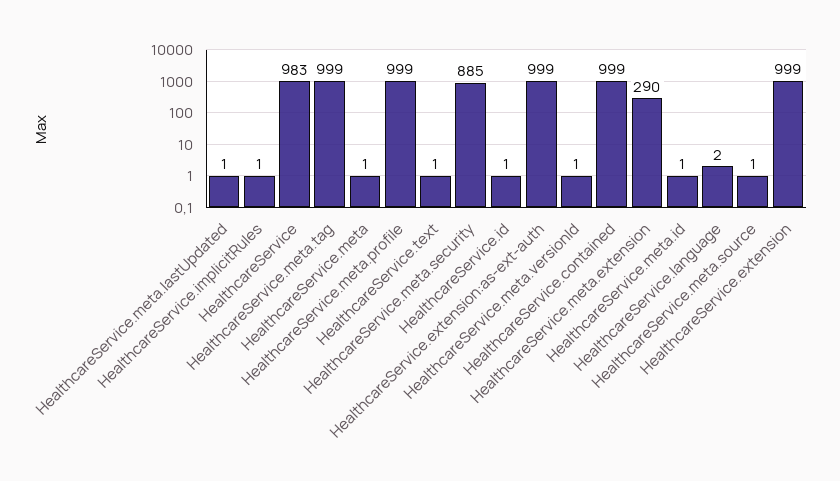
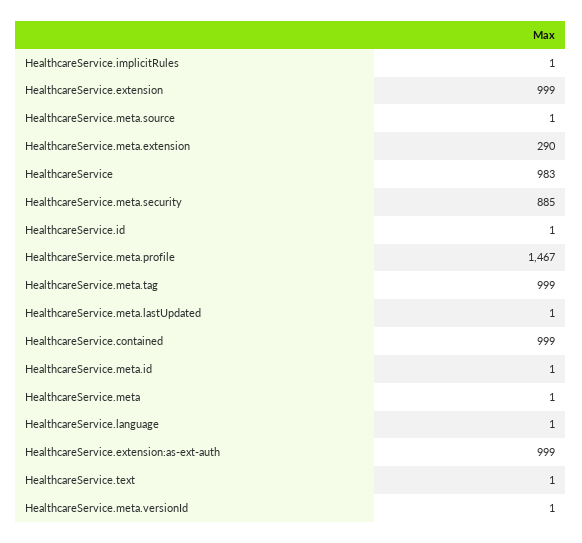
  {
    "HealthcareService.meta.lastUpdated": 1,
    "HealthcareService.implicitRules": 1,
    "HealthcareService": 983,
    "HealthcareService.meta.tag": 999,
    "HealthcareService.meta": 1,
-   "HealthcareService.meta.profile": 999,
+   "HealthcareService.meta.profile": 1467,
    "HealthcareService.text": 1,
    "HealthcareService.meta.security": 885,
    "HealthcareService.id": 1,
    "HealthcareService.extension:as-ext-auth": 999,
    "HealthcareService.meta.versionId": 1,
    "HealthcareService.contained": 999,
    "HealthcareService.meta.extension": 290,
    "HealthcareService.meta.id": 1,
-   "HealthcareService.language": 2,
+   "HealthcareService.language": 1,
    "HealthcareService.meta.source": 1,
    "HealthcareService.extension": 999
  }

